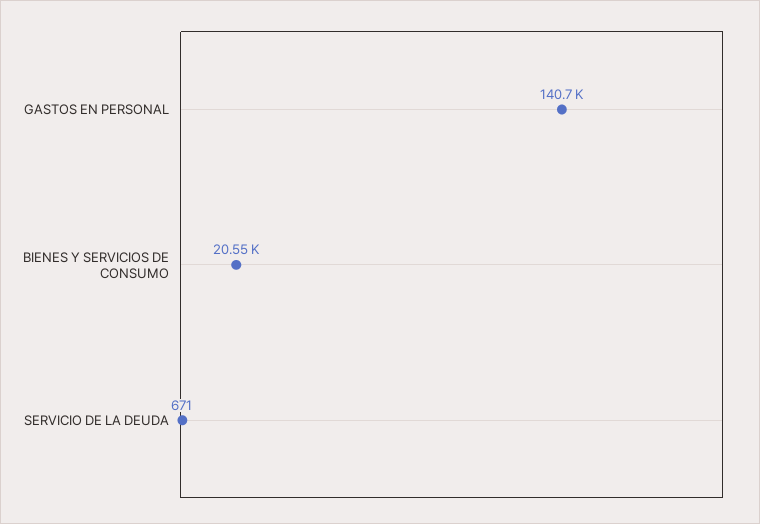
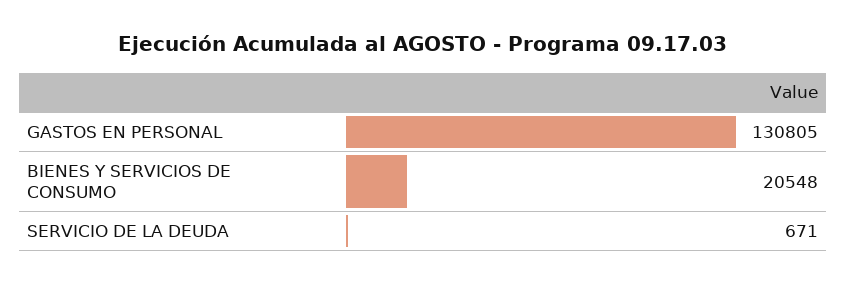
  {
-   "GASTOS EN PERSONAL": 140700,
+   "GASTOS EN PERSONAL": 130805,
    "BIENES Y SERVICIOS DE CONSUMO": 20548,
    "SERVICIO DE LA DEUDA": 671
  }

